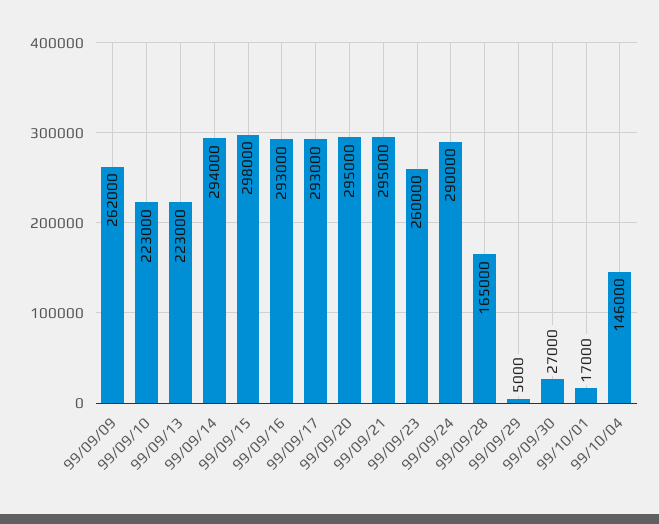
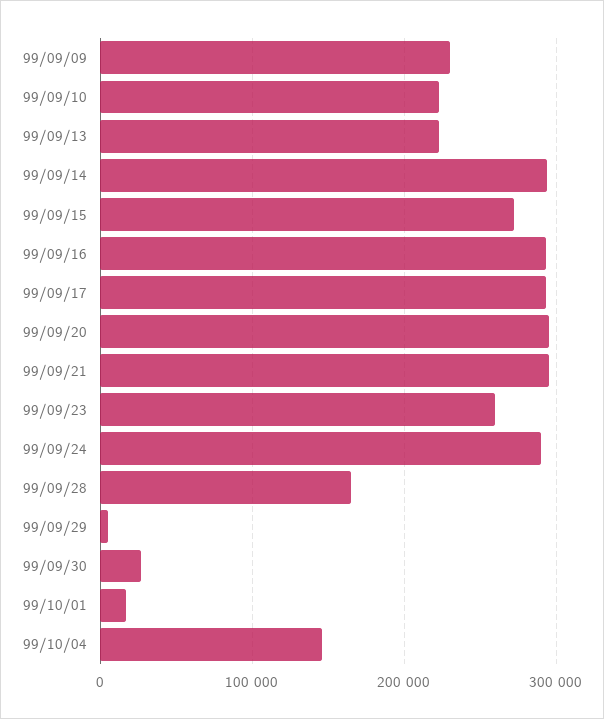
  {
-   "99/09/09": 262000,
+   "99/09/09": 230000,
    "99/09/10": 223000,
    "99/09/13": 223000,
    "99/09/14": 294000,
-   "99/09/15": 298000,
+   "99/09/15": 270000,
    "99/09/16": 293000,
    "99/09/17": 293000,
    "99/09/20": 295000,
    "99/09/21": 295000,
    "99/09/23": 260000,
    "99/09/24": 290000,
    "99/09/28": 165000,
    "99/09/29": 5000,
    "99/09/30": 27000,
    "99/10/01": 17000,
    "99/10/04": 146000
  }

